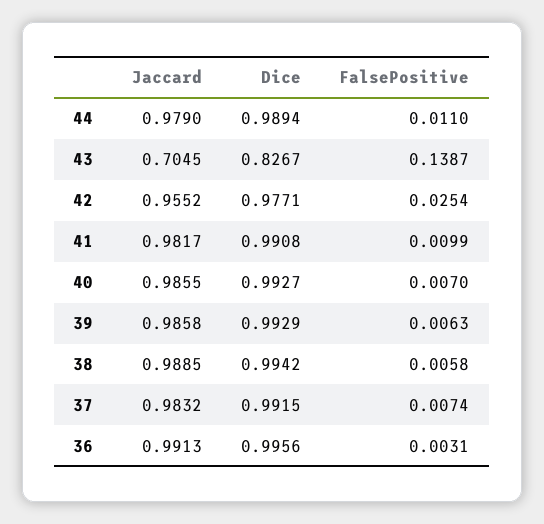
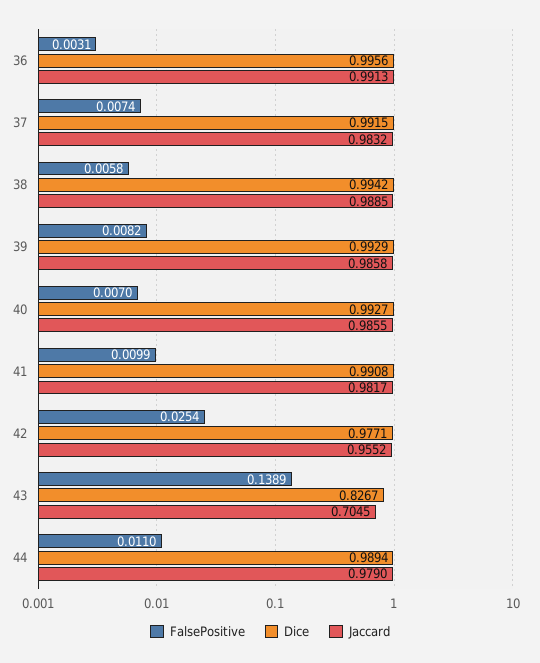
  {
    "Jaccard": {
      "44": 0.979,
      "43": 0.7045,
      "42": 0.9552,
      "41": 0.9817,
      "40": 0.9855,
      "39": 0.9858,
      "38": 0.9885,
      "37": 0.9832,
      "36": 0.9913
    },
    "Dice": {
      "44": 0.9894,
      "43": 0.8267,
      "42": 0.9771,
      "41": 0.9908,
      "40": 0.9927,
      "39": 0.9929,
      "38": 0.9942,
      "37": 0.9915,
      "36": 0.9956
    },
    "FalsePositive": {
      "44": 0.011,
-     "43": 0.1387,
+     "43": 0.1389,
      "42": 0.0254,
      "41": 0.0099,
      "40": 0.007,
-     "39": 0.0063,
+     "39": 0.0082,
      "38": 0.0058,
      "37": 0.0074,
      "36": 0.0031
    }
  }

